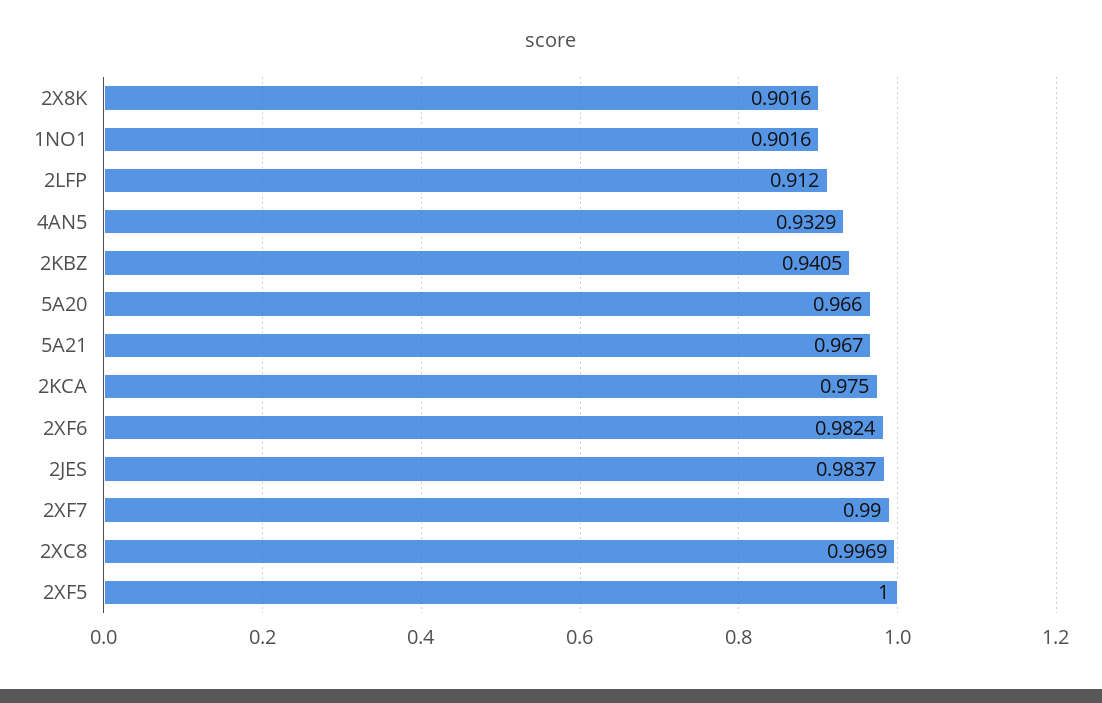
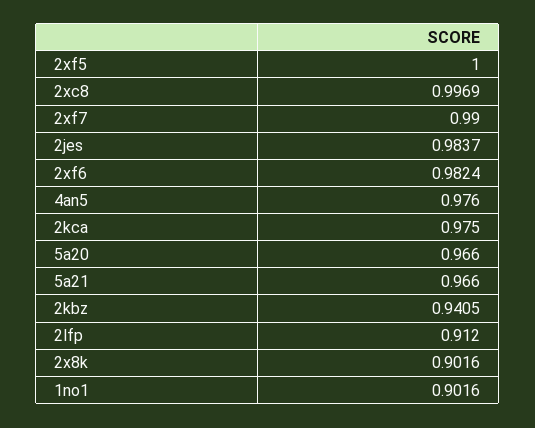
  {
    "2X8K": 0.9016,
    "1NO1": 0.9016,
    "2LFP": 0.912,
-   "4AN5": 0.9329,
+   "4AN5": 0.976,
    "2KBZ": 0.9405,
    "5A20": 0.966,
-   "5A21": 0.967,
+   "5A21": 0.966,
    "2KCA": 0.975,
    "2XF6": 0.9824,
    "2JES": 0.9837,
    "2XF7": 0.99,
    "2XC8": 0.9969,
    "2XF5": 1
  }

